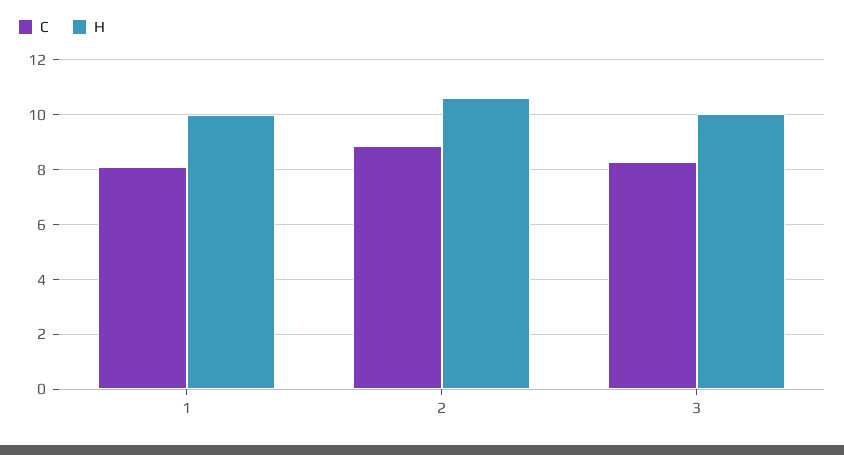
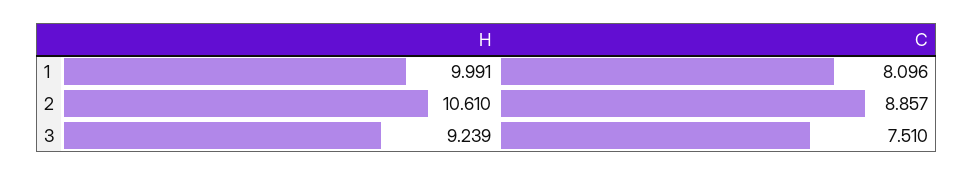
  {
    "C": {
      "1": 8.096,
      "2": 8.857,
-     "3": 8.25
+     "3": 7.51
    },
    "H": {
      "1": 9.991,
      "2": 10.61,
-     "3": 10
+     "3": 9.239
    }
  }

